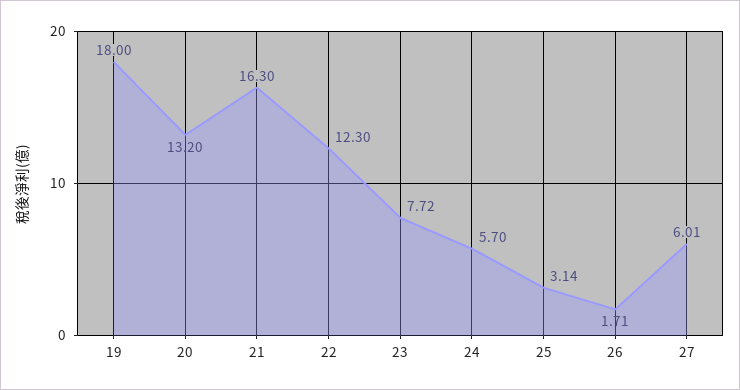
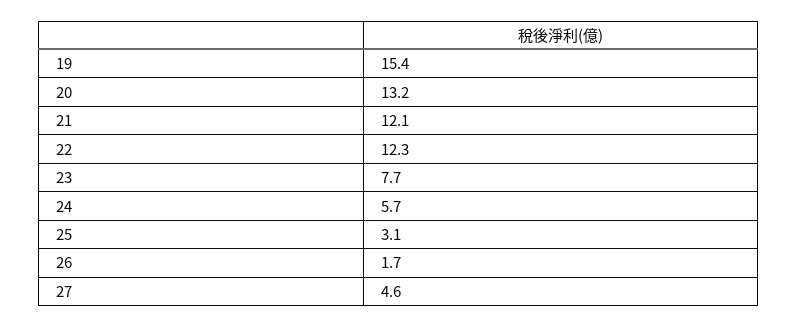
  {
-   "19": 18,
+   "19": 15.4,
    "20": 13.2,
-   "21": 16.3,
+   "21": 12.1,
    "22": 12.3,
    "23": 7.72,
    "24": 5.7,
    "25": 3.14,
    "26": 1.71,
-   "27": 6.01
+   "27": 4.6
  }

